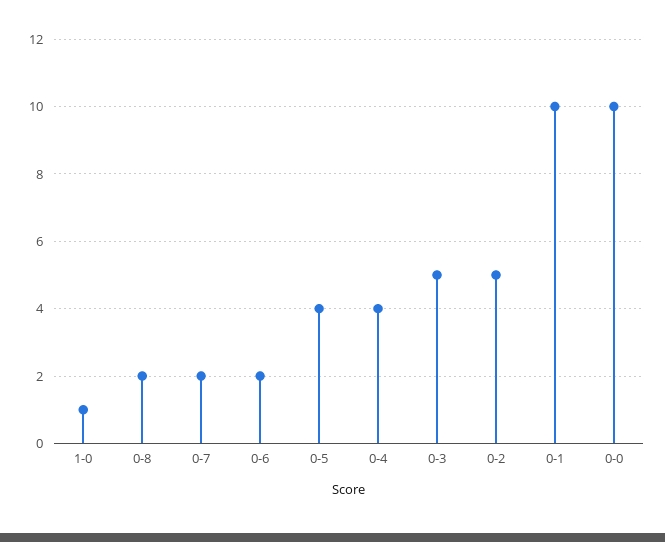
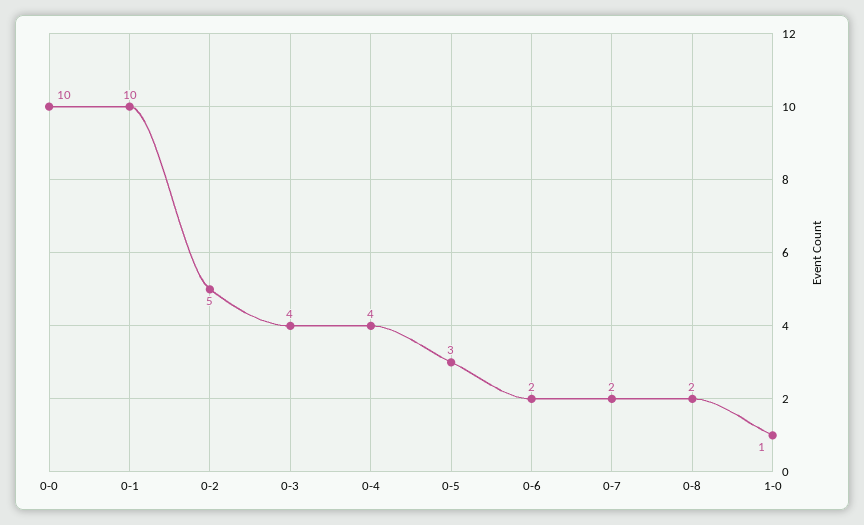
  {
    "1-0": 1,
    "0-8": 2,
    "0-7": 2,
    "0-6": 2,
-   "0-5": 4,
+   "0-5": 3,
    "0-4": 4,
-   "0-3": 5,
+   "0-3": 4,
    "0-2": 5,
    "0-1": 10,
    "0-0": 10
  }

